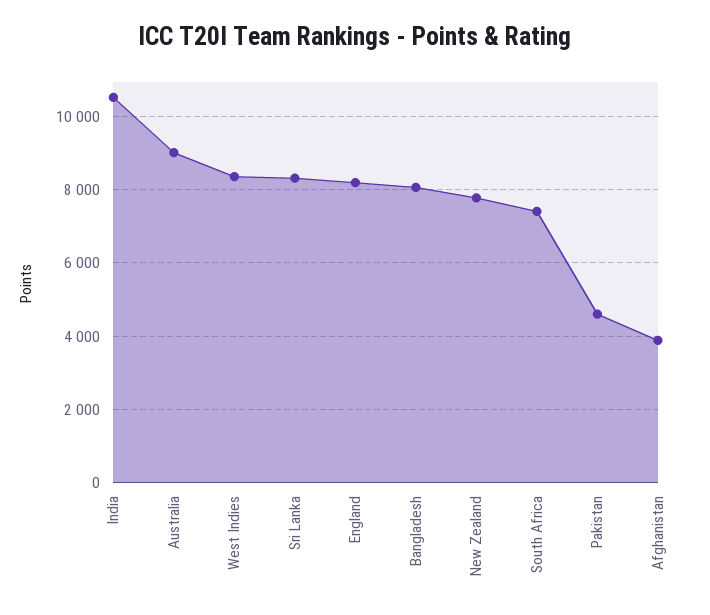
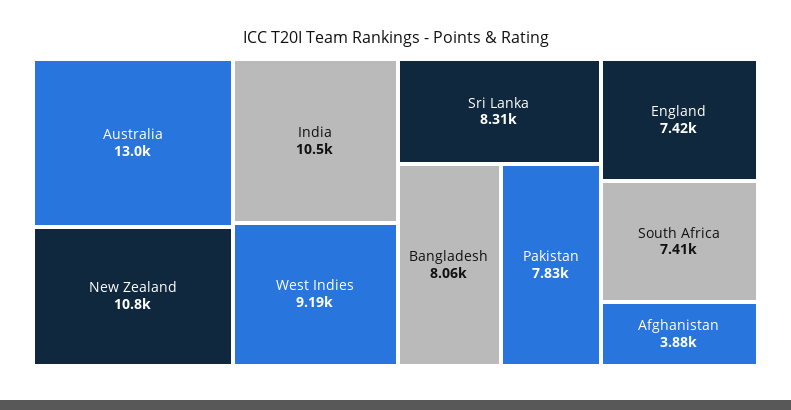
  {
    "India": 10500,
-   "Australia": 9000,
+   "Australia": 13000,
-   "West Indies": 8400,
+   "West Indies": 9190,
    "Sri Lanka": 8310,
-   "England": 8200,
+   "England": 7420,
    "Bangladesh": 8060,
-   "New Zealand": 7800,
+   "New Zealand": 10800,
    "South Africa": 7410,
-   "Pakistan": 4600,
+   "Pakistan": 7830,
    "Afghanistan": 3880
  }

